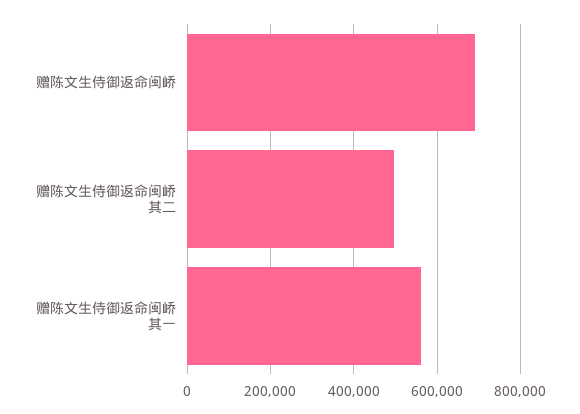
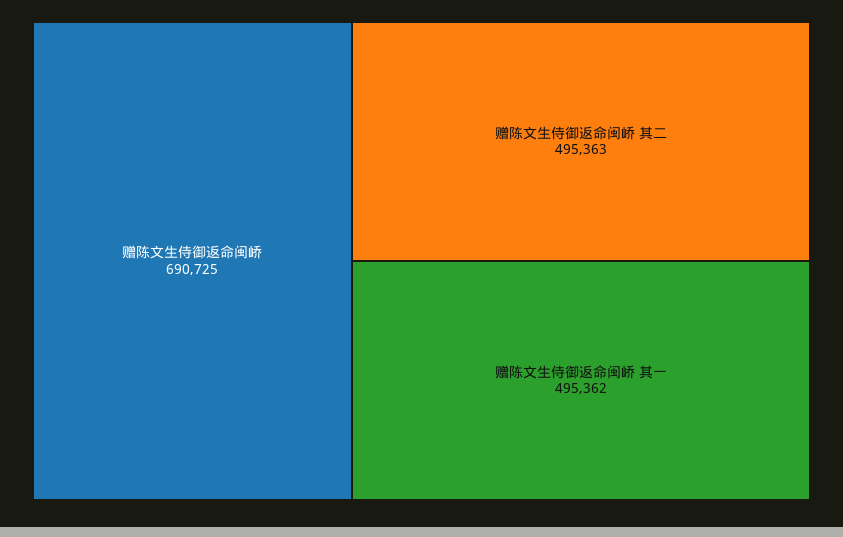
  {
    "赠陈文生侍御返命闽峤": 690725,
    "赠陈文生侍御返命闽峤 其二": 495363,
-   "赠陈文生侍御返命闽峤 其一": 560000
+   "赠陈文生侍御返命闽峤 其一": 495362
  }

